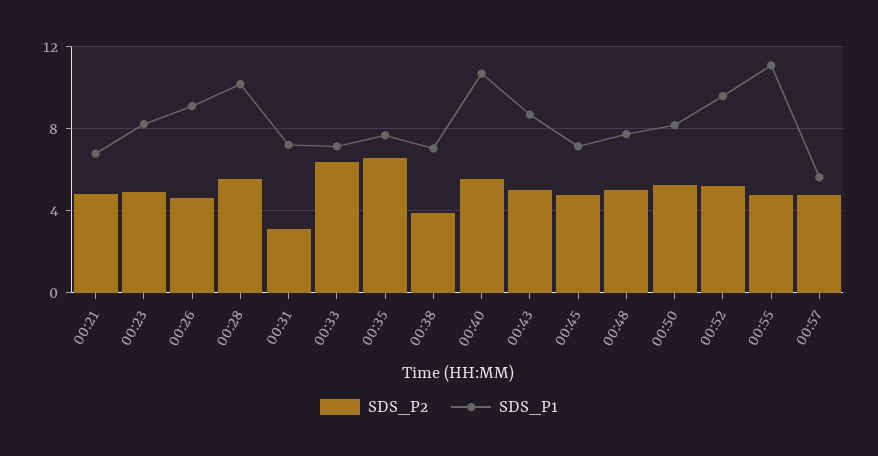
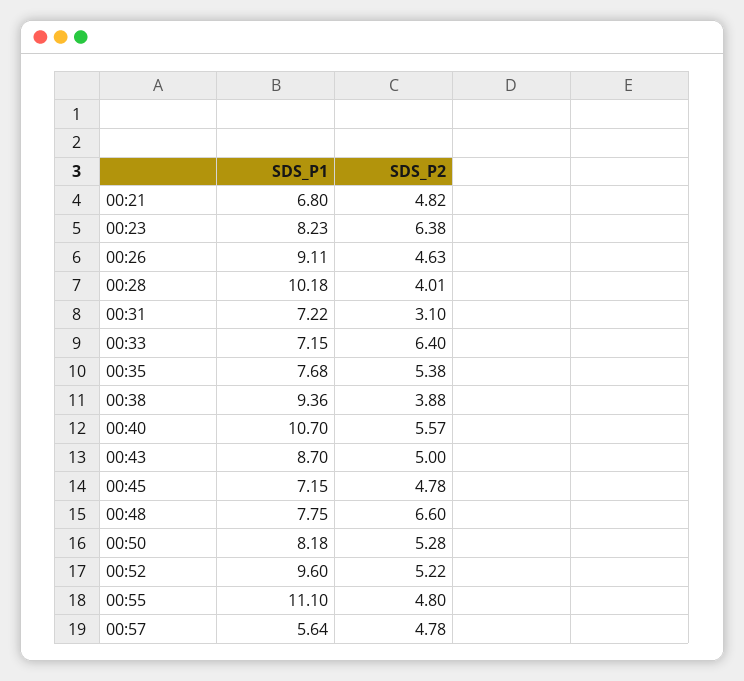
  {
    "SDS_P2": {
      "00:21": 4.82,
-     "00:23": 5,
+     "00:23": 6.38,
      "00:26": 4.63,
-     "00:28": 5.5,
+     "00:28": 4.01,
      "00:31": 3.1,
      "00:33": 6.4,
-     "00:35": 6.5,
+     "00:35": 5.38,
      "00:38": 3.88,
      "00:40": 5.57,
      "00:43": 5,
      "00:45": 4.78,
-     "00:48": 5,
+     "00:48": 6.6,
      "00:50": 5.28,
      "00:52": 5.22,
      "00:55": 4.8,
      "00:57": 4.78
    },
    "SDS_P1": {
      "00:21": 6.8,
      "00:23": 8.23,
      "00:26": 9.11,
      "00:28": 10.18,
      "00:31": 7.22,
      "00:33": 7.15,
      "00:35": 7.68,
-     "00:38": 7,
+     "00:38": 9.36,
      "00:40": 10.7,
      "00:43": 8.7,
      "00:45": 7.15,
      "00:48": 7.75,
      "00:50": 8.18,
      "00:52": 9.6,
      "00:55": 11.1,
      "00:57": 5.64
    }
  }

